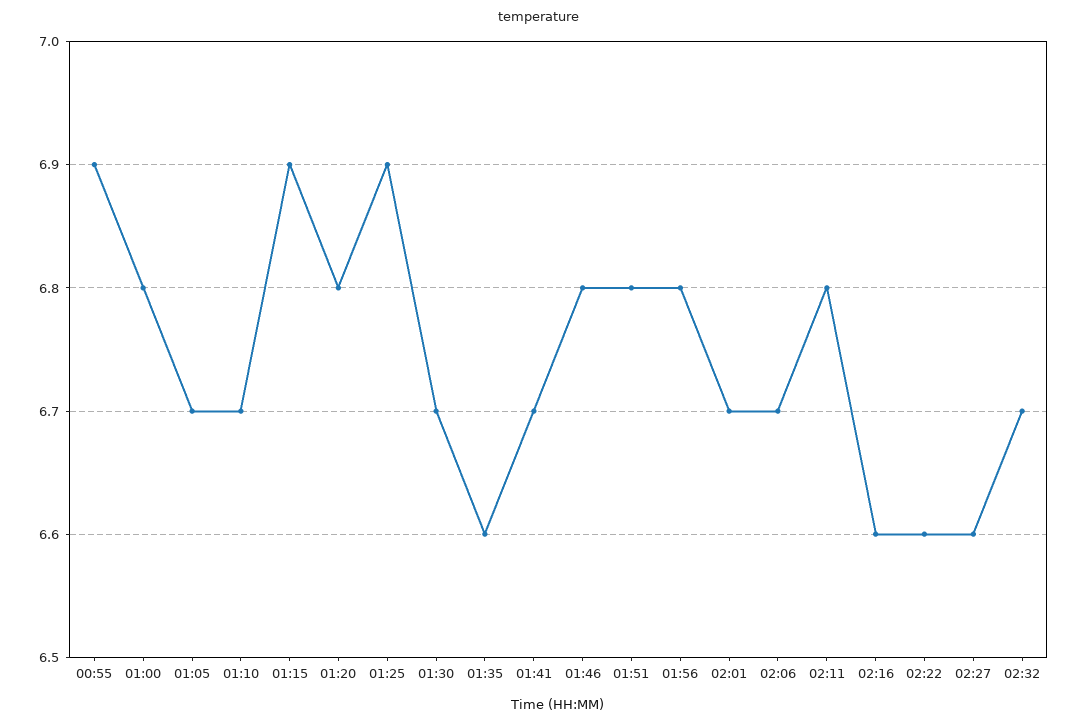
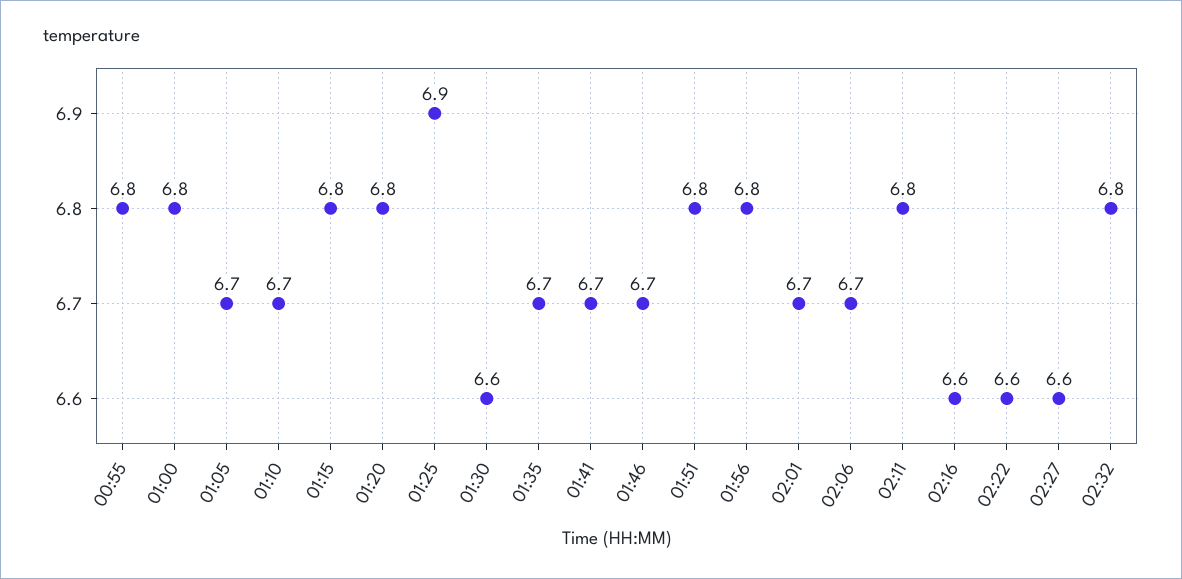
  {
-   "00:55": 6.9,
+   "00:55": 6.8,
    "01:00": 6.8,
    "01:05": 6.7,
    "01:10": 6.7,
-   "01:15": 6.9,
+   "01:15": 6.8,
    "01:20": 6.8,
    "01:25": 6.9,
-   "01:30": 6.7,
+   "01:30": 6.6,
-   "01:35": 6.6,
+   "01:35": 6.7,
    "01:41": 6.7,
-   "01:46": 6.8,
+   "01:46": 6.7,
    "01:51": 6.8,
    "01:56": 6.8,
    "02:01": 6.7,
    "02:06": 6.7,
    "02:11": 6.8,
    "02:16": 6.6,
    "02:22": 6.6,
    "02:27": 6.6,
-   "02:32": 6.7
+   "02:32": 6.8
  }

